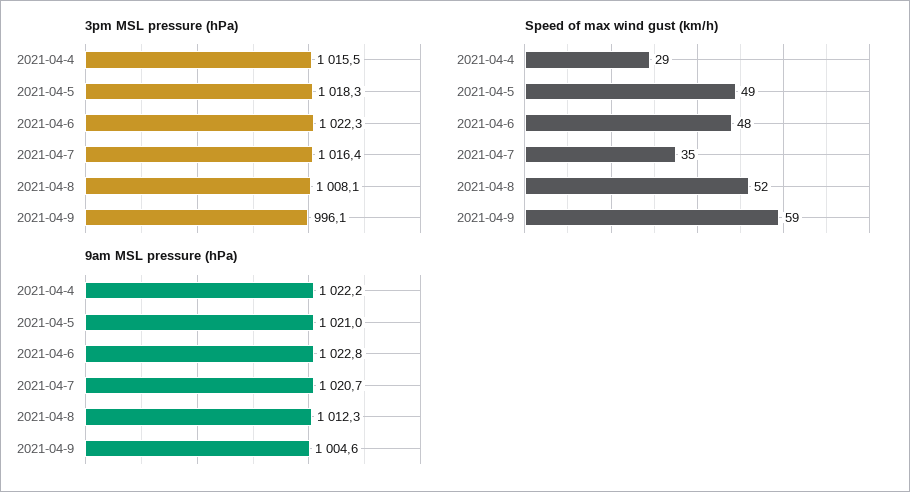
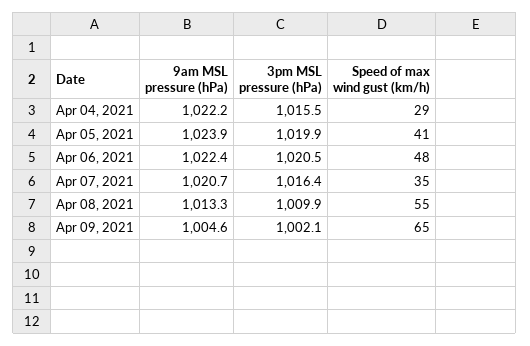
  {
    "3pm MSL pressure (hPa)": {
      "2021-04-4": 1015.5,
-     "2021-04-5": 1018.3,
+     "2021-04-5": 1019.9,
-     "2021-04-6": 1022.3,
+     "2021-04-6": 1020.5,
      "2021-04-7": 1016.4,
-     "2021-04-8": 1008.1,
+     "2021-04-8": 1009.9,
-     "2021-04-9": 996.1
+     "2021-04-9": 1002.1
    },
    "Speed of max wind gust (km/h)": {
      "2021-04-4": 29,
-     "2021-04-5": 49,
+     "2021-04-5": 41,
      "2021-04-6": 48,
      "2021-04-7": 35,
-     "2021-04-8": 52,
+     "2021-04-8": 55,
-     "2021-04-9": 59
+     "2021-04-9": 65
    },
    "9am MSL pressure (hPa)": {
      "2021-04-4": 1022.2,
-     "2021-04-5": 1021,
+     "2021-04-5": 1023.9,
-     "2021-04-6": 1022.8,
+     "2021-04-6": 1022.4,
      "2021-04-7": 1020.7,
-     "2021-04-8": 1012.3,
+     "2021-04-8": 1013.3,
      "2021-04-9": 1004.6
    }
  }

